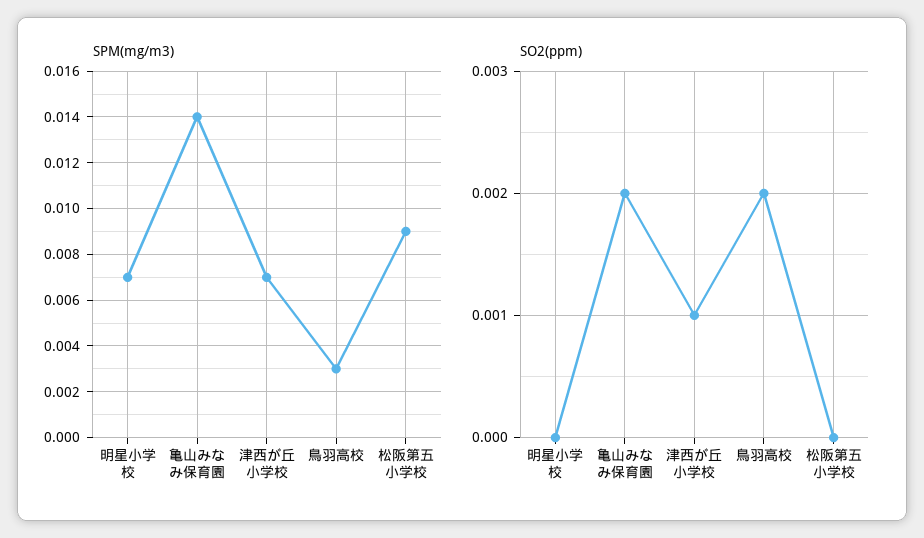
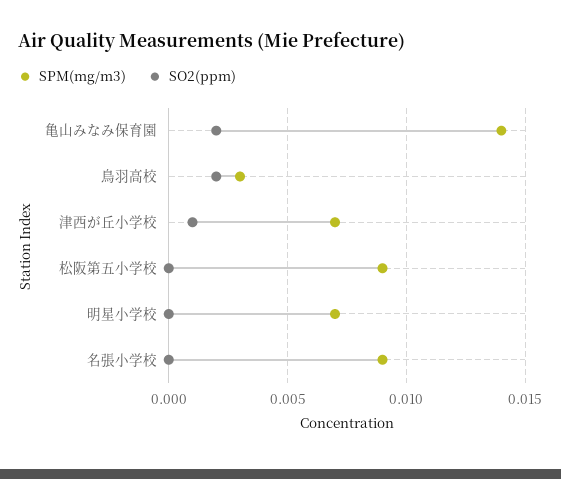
  {
    "SPM(mg/m3)": {
      "明星小学校": 0.007,
      "亀山みなみ保育園": 0.014,
      "津西が丘小学校": 0.007,
      "鳥羽高校": 0.003,
-     "松阪第五小学校": 0.009
+     "松阪第五小学校": 0.009,
+     "名張小学校": 0.009
    },
    "SO2(ppm)": {
      "明星小学校": 0,
      "亀山みなみ保育園": 0.002,
      "津西が丘小学校": 0.001,
      "鳥羽高校": 0.002,
-     "松阪第五小学校": 0
+     "松阪第五小学校": 0,
+     "名張小学校": 0
    }
  }

